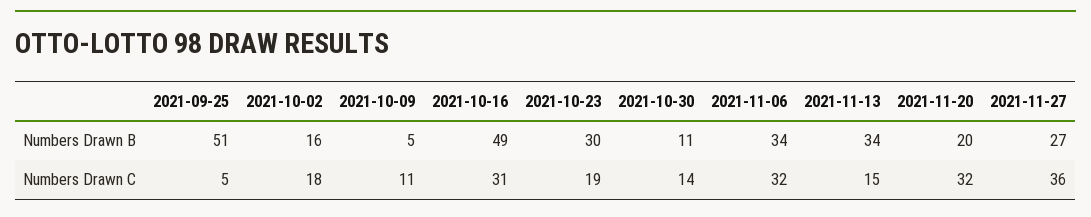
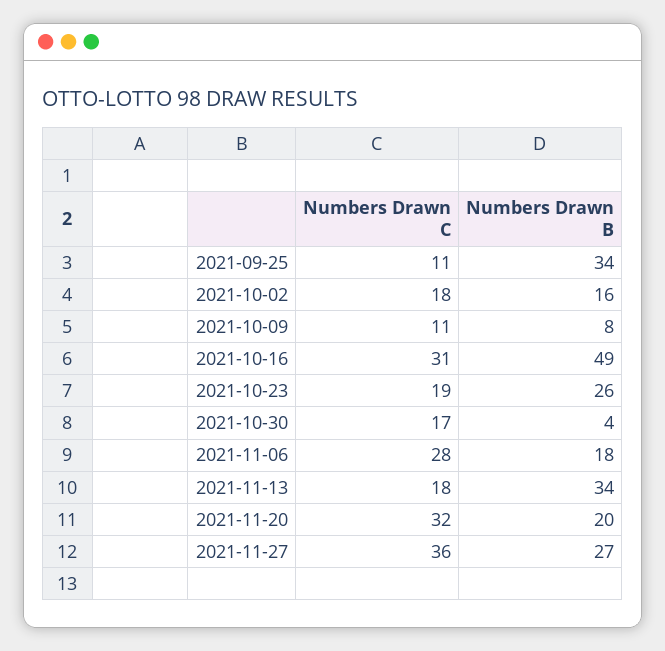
  {
    "2021-09-25": {
-     "Numbers Drawn B": 51,
+     "Numbers Drawn B": 34,
-     "Numbers Drawn C": 5
+     "Numbers Drawn C": 11
    },
    "2021-10-02": {
      "Numbers Drawn B": 16,
      "Numbers Drawn C": 18
    },
    "2021-10-09": {
-     "Numbers Drawn B": 5,
+     "Numbers Drawn B": 8,
      "Numbers Drawn C": 11
    },
    "2021-10-16": {
      "Numbers Drawn B": 49,
      "Numbers Drawn C": 31
    },
    "2021-10-23": {
-     "Numbers Drawn B": 30,
+     "Numbers Drawn B": 26,
      "Numbers Drawn C": 19
    },
    "2021-10-30": {
-     "Numbers Drawn B": 11,
+     "Numbers Drawn B": 4,
-     "Numbers Drawn C": 14
+     "Numbers Drawn C": 17
    },
    "2021-11-06": {
-     "Numbers Drawn B": 34,
+     "Numbers Drawn B": 18,
-     "Numbers Drawn C": 32
+     "Numbers Drawn C": 28
    },
    "2021-11-13": {
      "Numbers Drawn B": 34,
-     "Numbers Drawn C": 15
+     "Numbers Drawn C": 18
    },
    "2021-11-20": {
      "Numbers Drawn B": 20,
      "Numbers Drawn C": 32
    },
    "2021-11-27": {
      "Numbers Drawn B": 27,
      "Numbers Drawn C": 36
    }
  }

